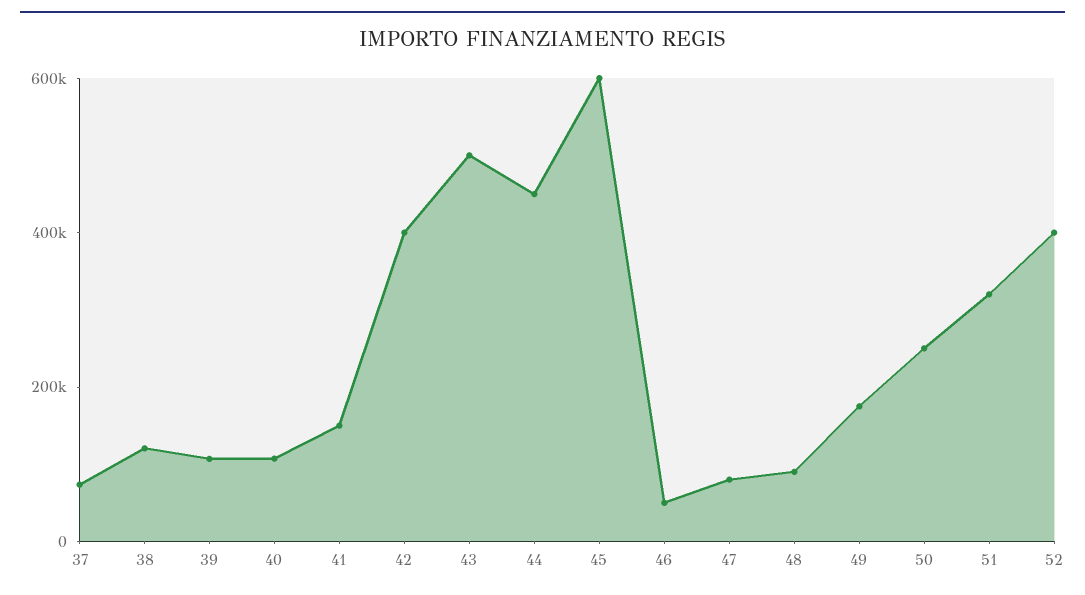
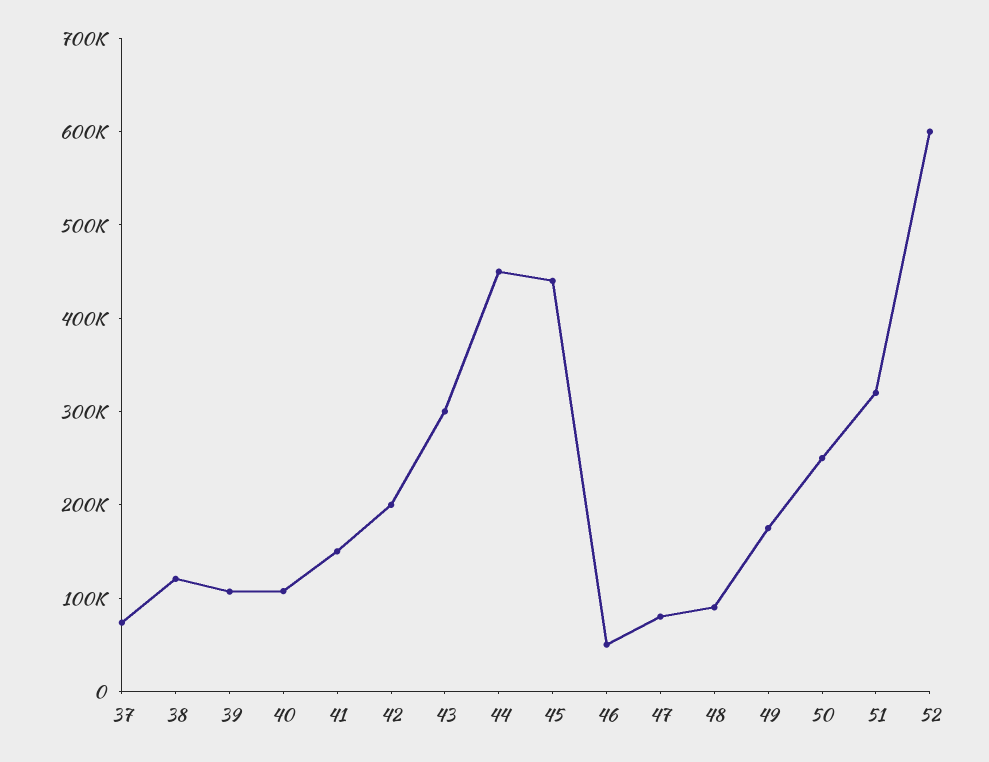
  {
    "37": 80000,
    "38": 120000,
    "39": 100000,
    "40": 100000,
    "41": 160000,
-   "42": 400000,
+   "42": 200000,
-   "43": 500000,
+   "43": 300000,
    "44": 460000,
-   "45": 600000,
+   "45": 440000,
    "46": 60000,
    "47": 80000,
    "48": 100000,
    "49": 180000,
    "50": 260000,
    "51": 320000,
-   "52": 400000
+   "52": 600000
  }

